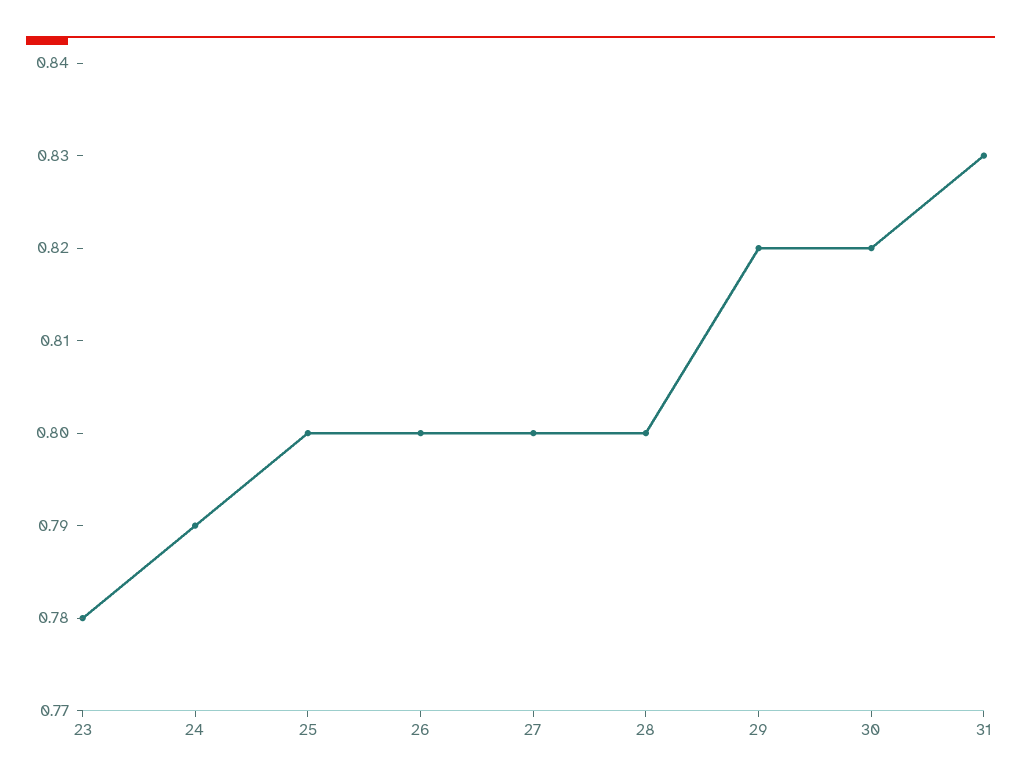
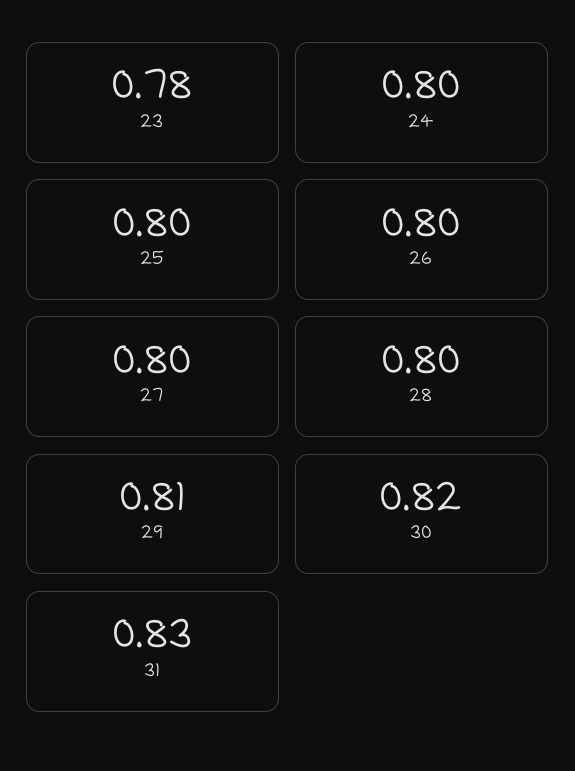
  {
    "23": 0.78,
-   "24": 0.79,
+   "24": 0.8,
    "25": 0.8,
    "26": 0.8,
    "27": 0.8,
    "28": 0.8,
-   "29": 0.82,
+   "29": 0.81,
    "30": 0.82,
    "31": 0.83
  }

